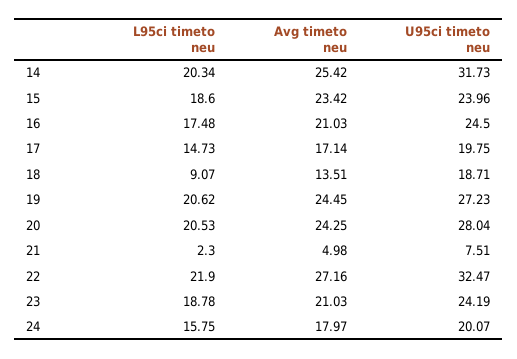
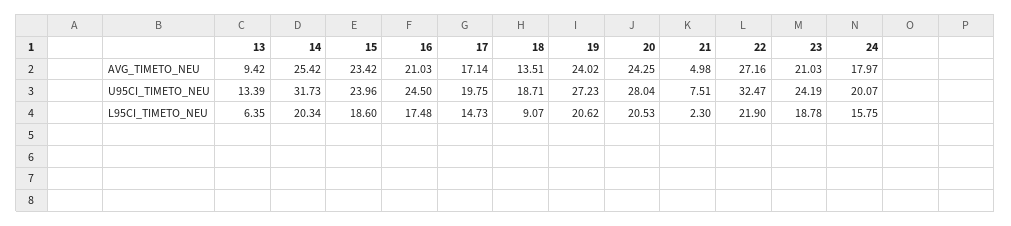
  {
    "L95ci timeto neu": {
      "14": 20.34,
      "15": 18.6,
      "16": 17.48,
      "17": 14.73,
      "18": 9.07,
      "19": 20.62,
      "20": 20.53,
      "21": 2.3,
      "22": 21.9,
      "23": 18.78,
-     "24": 15.75
+     "24": 15.75,
+     "13": 6.35
    },
    "Avg timeto neu": {
      "14": 25.42,
      "15": 23.42,
      "16": 21.03,
      "17": 17.14,
      "18": 13.51,
-     "19": 24.45,
+     "19": 24.02,
      "20": 24.25,
      "21": 4.98,
      "22": 27.16,
      "23": 21.03,
-     "24": 17.97
+     "24": 17.97,
+     "13": 9.42
    },
    "U95ci timeto neu": {
      "14": 31.73,
      "15": 23.96,
      "16": 24.5,
      "17": 19.75,
      "18": 18.71,
      "19": 27.23,
      "20": 28.04,
      "21": 7.51,
      "22": 32.47,
      "23": 24.19,
-     "24": 20.07
+     "24": 20.07,
+     "13": 13.39
    }
  }

